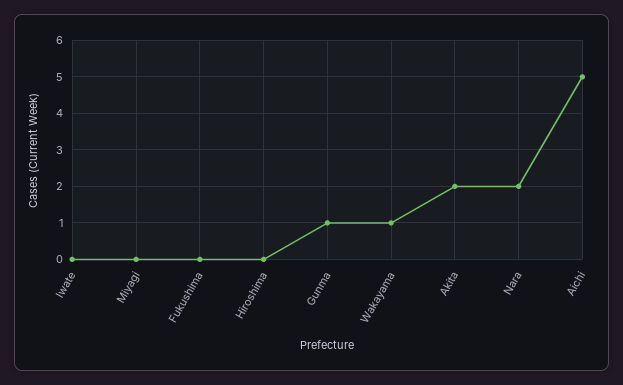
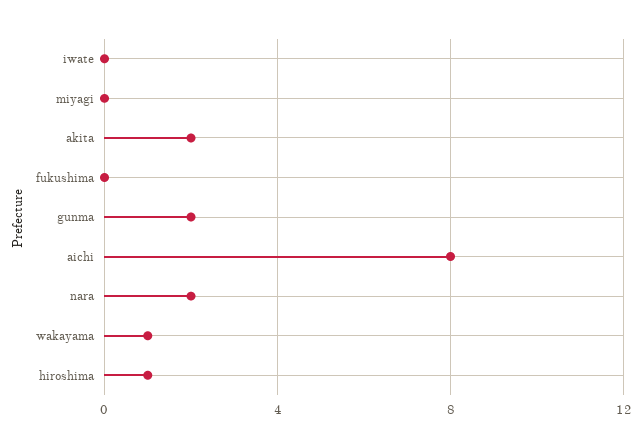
  {
    "Iwate": 0,
    "Miyagi": 0,
    "Fukushima": 0,
-   "Hiroshima": 0,
+   "Hiroshima": 1,
-   "Gunma": 1,
+   "Gunma": 2,
    "Wakayama": 1,
    "Akita": 2,
    "Nara": 2,
-   "Aichi": 5
+   "Aichi": 8
  }

